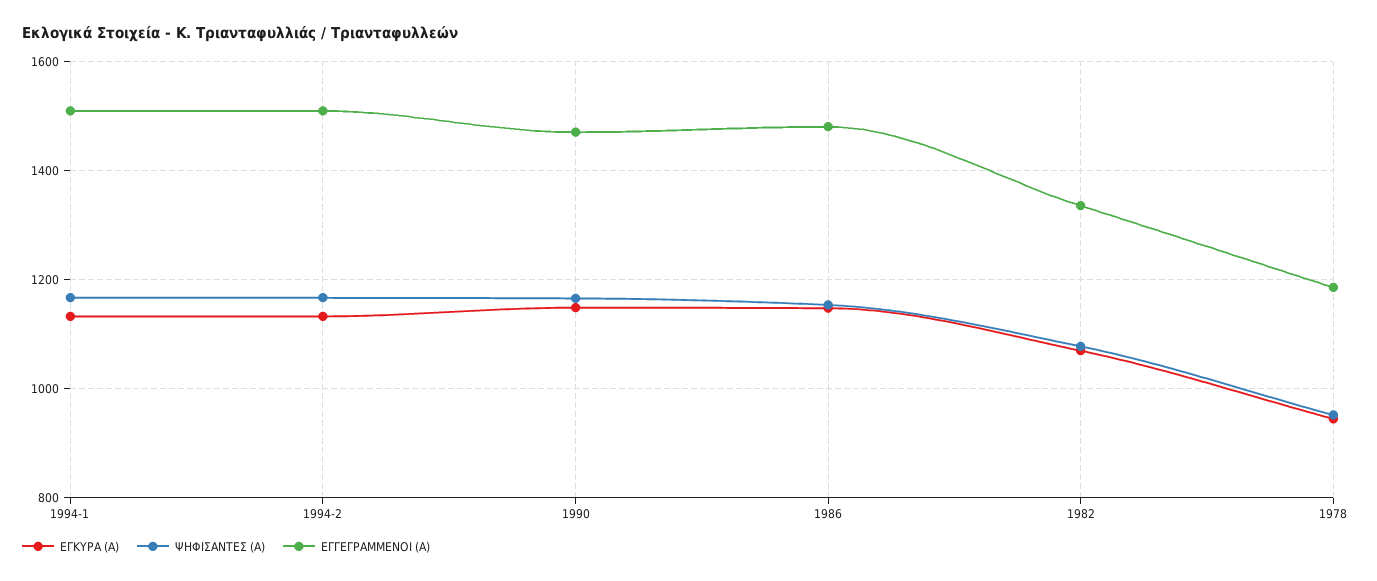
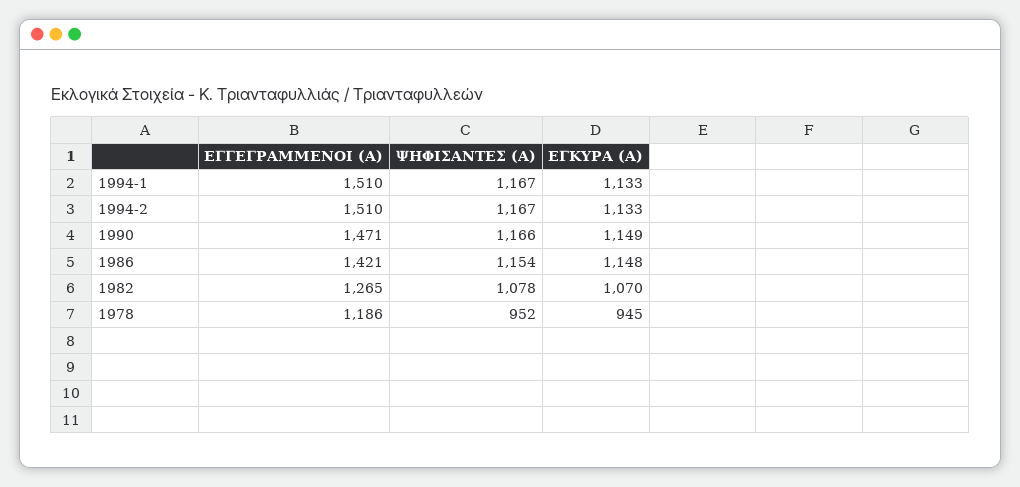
  {
    "ΕΓΚΥΡΑ (Α)": {
      "1994-1": 1133,
      "1994-2": 1133,
      "1990": 1149,
      "1986": 1148,
      "1982": 1070,
      "1978": 945
    },
    "ΨΗΦΙΣΑΝΤΕΣ (Α)": {
      "1994-1": 1167,
      "1994-2": 1167,
      "1990": 1166,
      "1986": 1154,
      "1982": 1078,
      "1978": 952
    },
    "ΕΓΓΕΓΡΑΜΜΕΝΟΙ (Α)": {
      "1994-1": 1510,
      "1994-2": 1510,
      "1990": 1471,
-     "1986": 1480,
+     "1986": 1421,
-     "1982": 1340,
+     "1982": 1265,
      "1978": 1186
    }
  }

